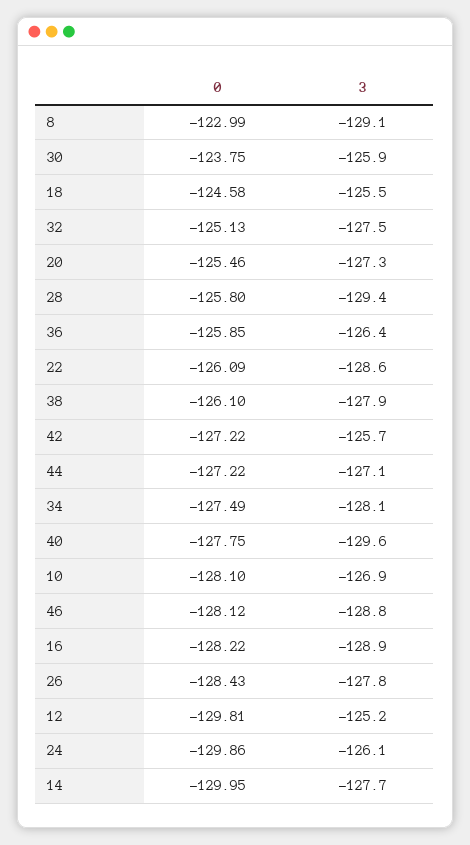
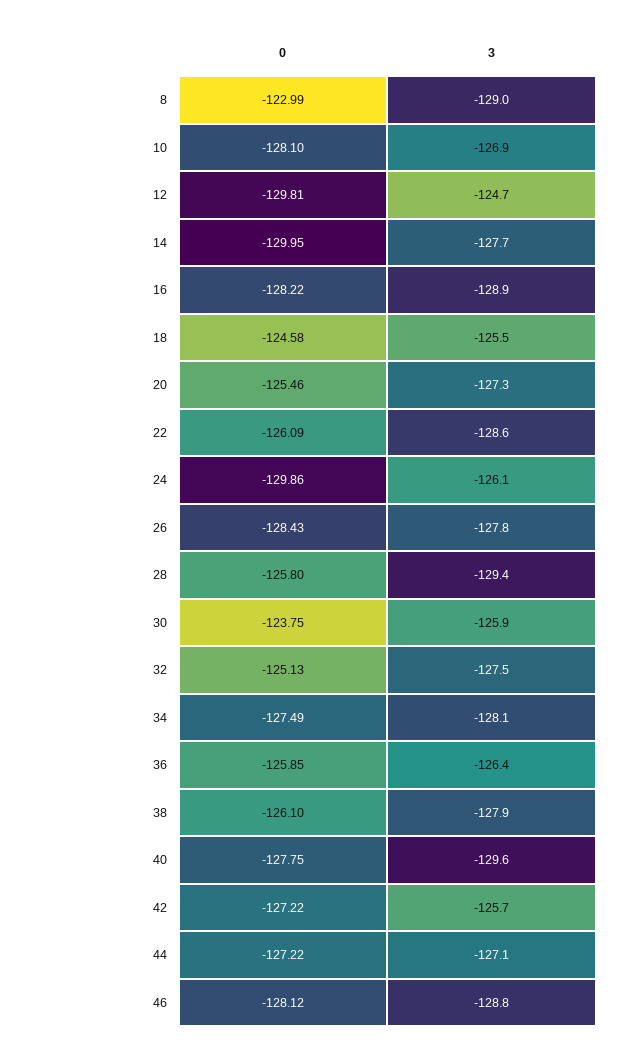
  {
    "0": {
      "8": -122.99,
      "30": -123.75,
      "18": -124.58,
      "32": -125.13,
      "20": -125.46,
      "28": -125.8,
      "36": -125.85,
      "22": -126.09,
      "38": -126.1,
      "42": -127.22,
      "44": -127.22,
      "34": -127.49,
      "40": -127.75,
      "10": -128.1,
      "46": -128.12,
      "16": -128.22,
      "26": -128.43,
      "12": -129.81,
      "24": -129.86,
      "14": -129.95
    },
    "3": {
-     "8": -129.1,
+     "8": -129,
      "30": -125.9,
      "18": -125.5,
      "32": -127.5,
      "20": -127.3,
      "28": -129.4,
      "36": -126.4,
      "22": -128.6,
      "38": -127.9,
      "42": -125.7,
      "44": -127.1,
      "34": -128.1,
      "40": -129.6,
      "10": -126.9,
      "46": -128.8,
      "16": -128.9,
      "26": -127.8,
-     "12": -125.2,
+     "12": -124.7,
      "24": -126.1,
      "14": -127.7
    }
  }

